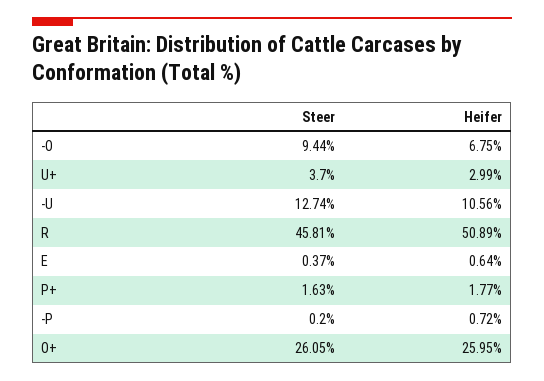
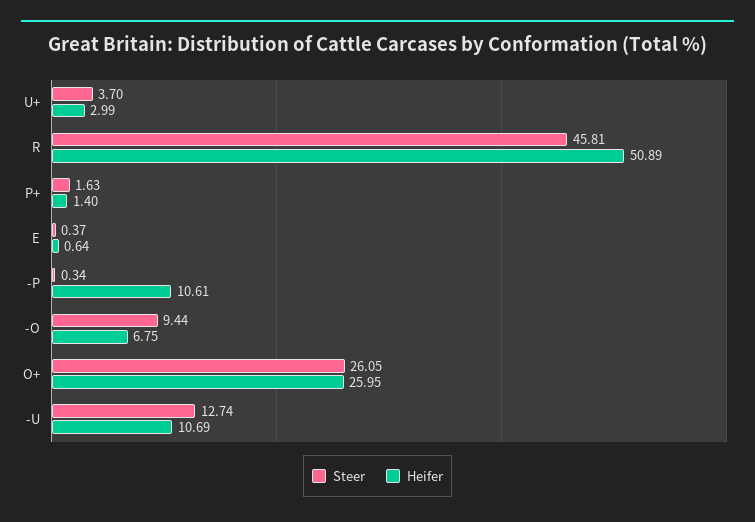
  {
    "Steer": {
      "-O": 9.44,
      "U+": 3.7,
      "-U": 12.74,
      "R": 45.81,
      "E": 0.37,
      "P+": 1.63,
-     "-P": 0.2,
+     "-P": 0.34,
      "O+": 26.05
    },
    "Heifer": {
      "-O": 6.75,
      "U+": 2.99,
-     "-U": 10.56,
+     "-U": 10.69,
      "R": 50.89,
      "E": 0.64,
-     "P+": 1.77,
+     "P+": 1.4,
-     "-P": 0.72,
+     "-P": 10.61,
      "O+": 25.95
    }
  }

